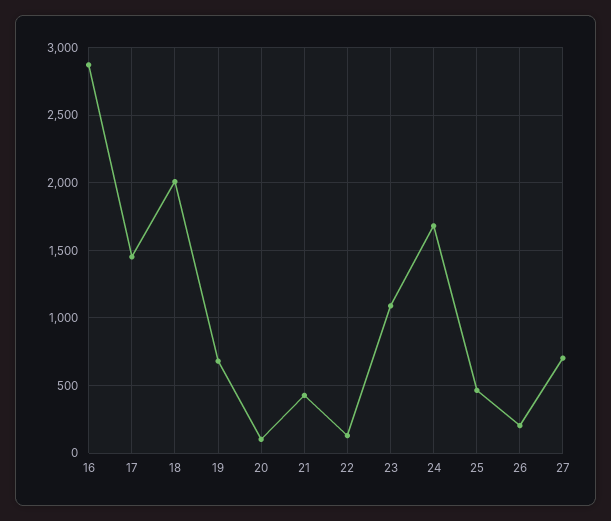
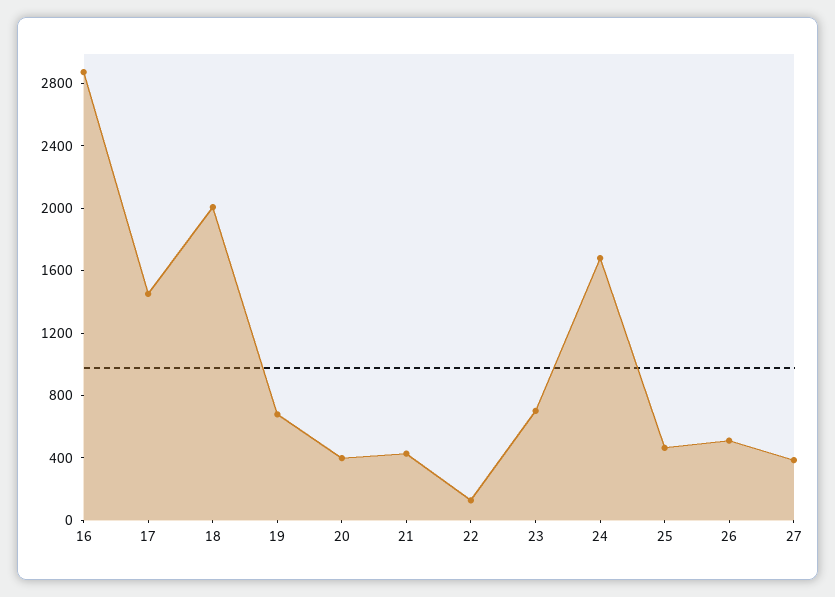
  {
    "16": 2850,
    "17": 1450,
    "18": 2000,
    "19": 700,
-   "20": 100,
+   "20": 400,
    "21": 450,
    "22": 150,
-   "23": 1100,
+   "23": 700,
    "24": 1700,
    "25": 450,
-   "26": 200,
+   "26": 500,
-   "27": 700
+   "27": 400
  }

